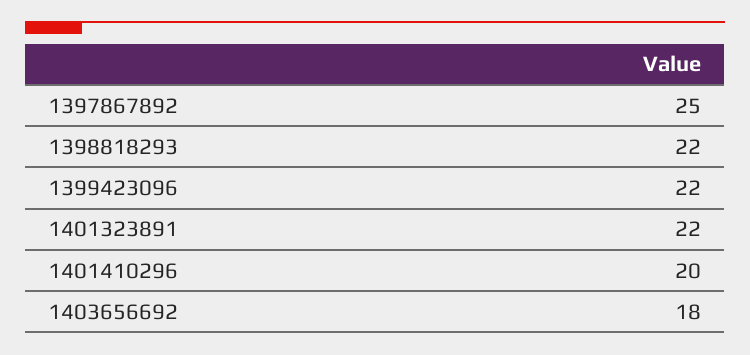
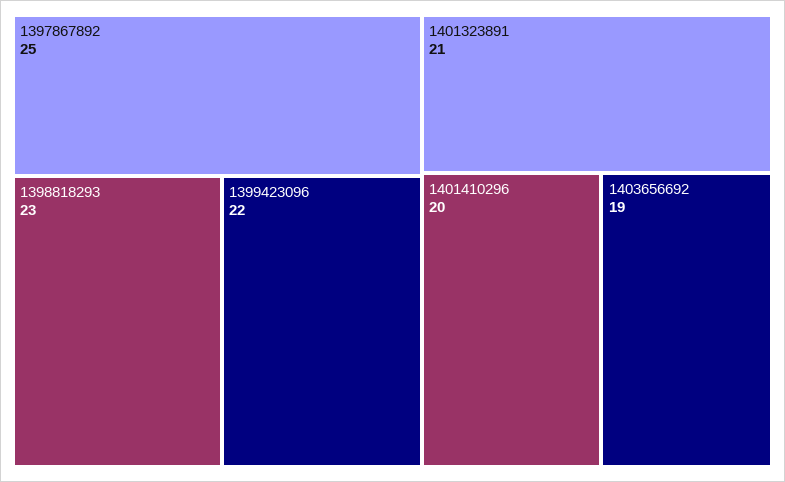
  {
    "1397867892": 25,
-   "1398818293": 22,
+   "1398818293": 23,
    "1399423096": 22,
-   "1401323891": 22,
+   "1401323891": 21,
    "1401410296": 20,
-   "1403656692": 18
+   "1403656692": 19
  }

